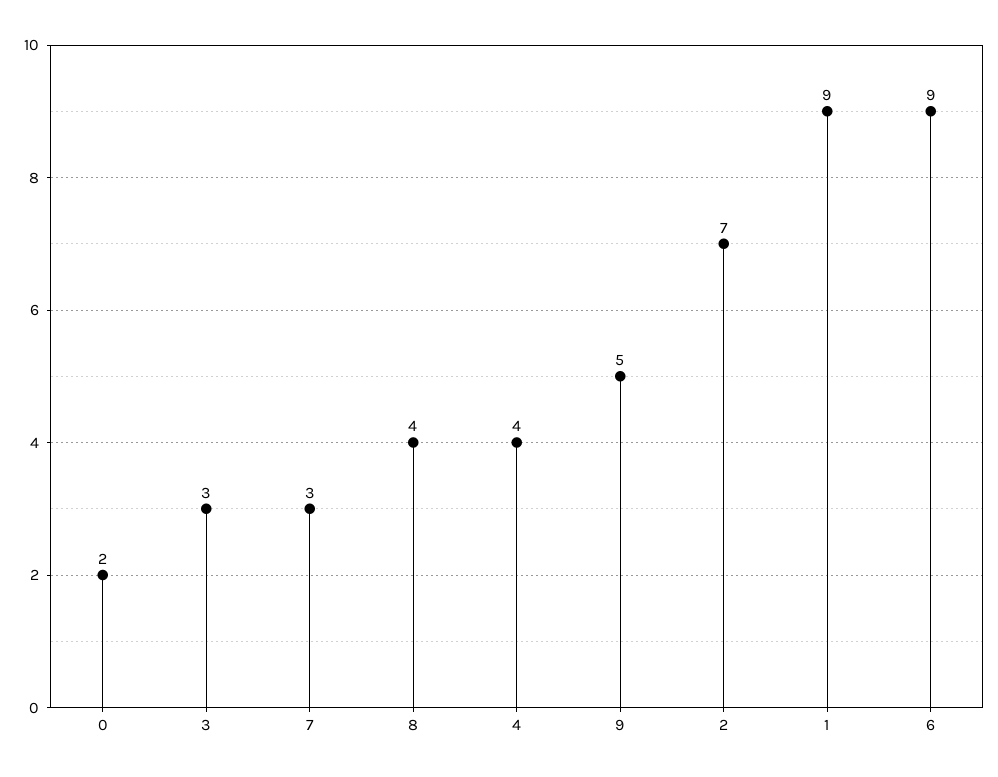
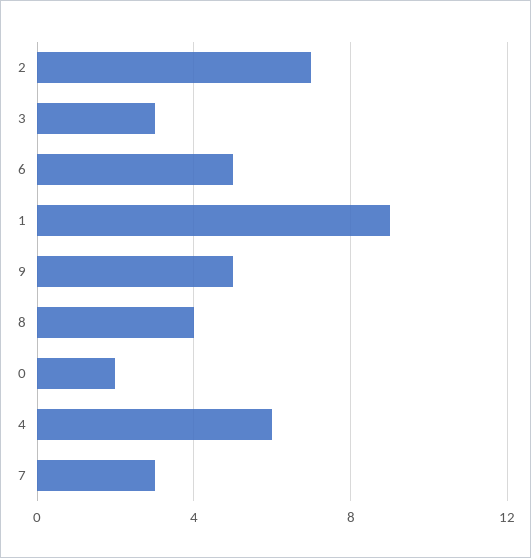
  {
    "0": 2,
    "3": 3,
    "7": 3,
    "8": 4,
-   "4": 4,
+   "4": 6,
    "9": 5,
    "2": 7,
    "1": 9,
-   "6": 9
+   "6": 5
  }

